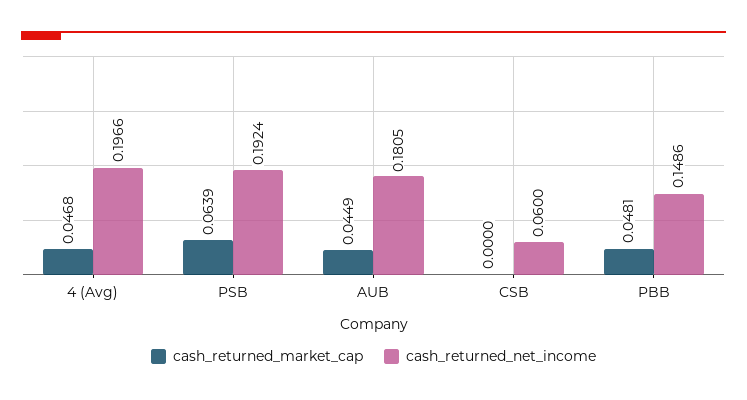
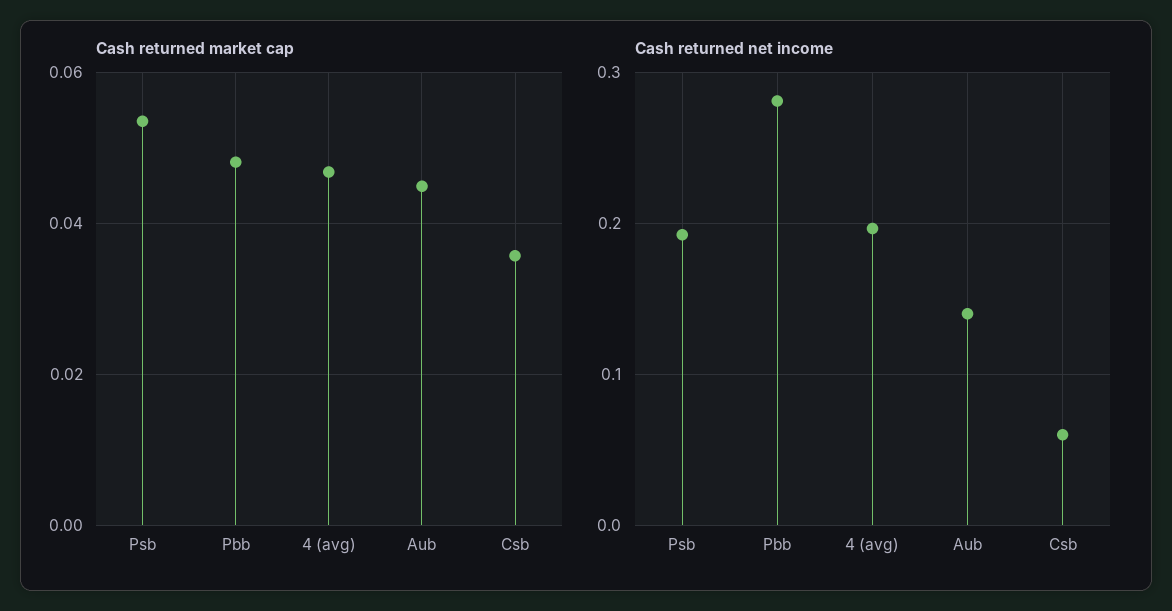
  {
    "cash_returned_market_cap": {
      "4 (Avg)": 0.0468,
-     "PSB": 0.0639,
+     "PSB": 0.054,
      "AUB": 0.0449,
-     "CSB": 0,
+     "CSB": 0.036,
      "PBB": 0.0481
    },
    "cash_returned_net_income": {
      "4 (Avg)": 0.1966,
      "PSB": 0.1924,
-     "AUB": 0.1805,
+     "AUB": 0.14,
      "CSB": 0.06,
-     "PBB": 0.1486
+     "PBB": 0.28
    }
  }

